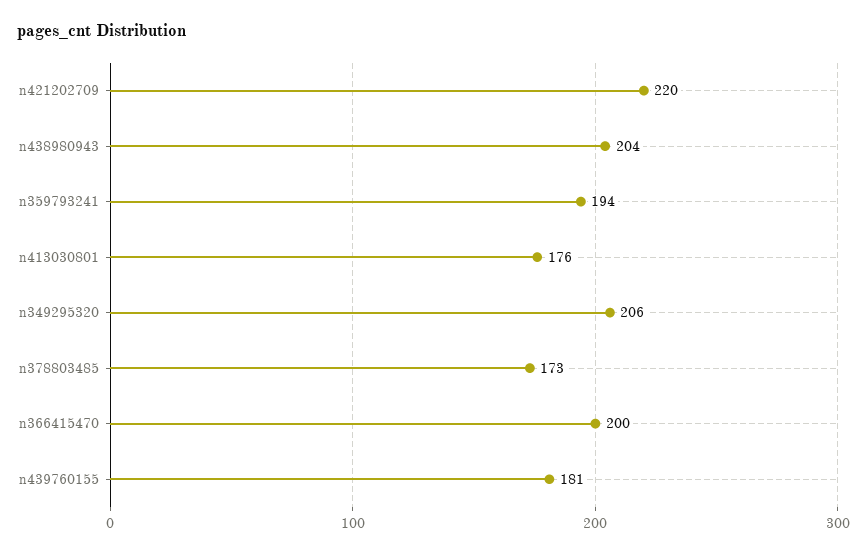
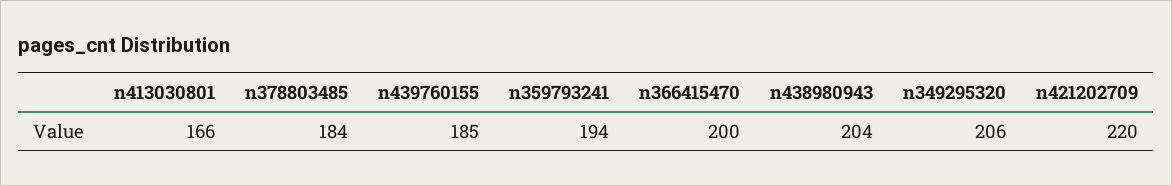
  {
    "n421202709": 220,
    "n438980943": 204,
    "n359793241": 194,
-   "n413030801": 176,
+   "n413030801": 166,
    "n349295320": 206,
-   "n378803485": 173,
+   "n378803485": 184,
    "n366415470": 200,
-   "n439760155": 181
+   "n439760155": 185
  }

